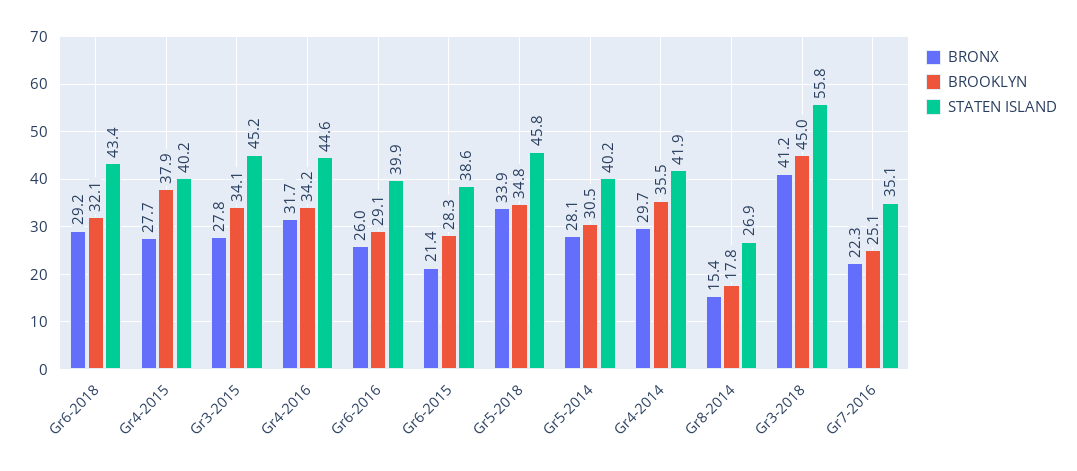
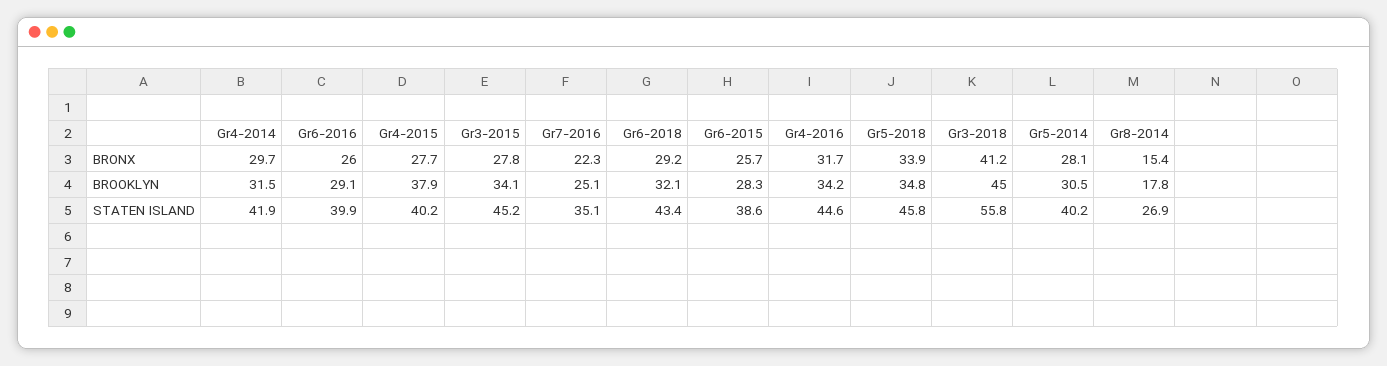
  {
    "BRONX": {
      "Gr6-2018": 29.2,
      "Gr4-2015": 27.7,
      "Gr3-2015": 27.8,
      "Gr4-2016": 31.7,
      "Gr6-2016": 26,
-     "Gr6-2015": 21.4,
+     "Gr6-2015": 25.7,
      "Gr5-2018": 33.9,
      "Gr5-2014": 28.1,
      "Gr4-2014": 29.7,
      "Gr8-2014": 15.4,
      "Gr3-2018": 41.2,
      "Gr7-2016": 22.3
    },
    "BROOKLYN": {
      "Gr6-2018": 32.1,
      "Gr4-2015": 37.9,
      "Gr3-2015": 34.1,
      "Gr4-2016": 34.2,
      "Gr6-2016": 29.1,
      "Gr6-2015": 28.3,
      "Gr5-2018": 34.8,
      "Gr5-2014": 30.5,
-     "Gr4-2014": 35.5,
+     "Gr4-2014": 31.5,
      "Gr8-2014": 17.8,
      "Gr3-2018": 45,
      "Gr7-2016": 25.1
    },
    "STATEN ISLAND": {
      "Gr6-2018": 43.4,
      "Gr4-2015": 40.2,
      "Gr3-2015": 45.2,
      "Gr4-2016": 44.6,
      "Gr6-2016": 39.9,
      "Gr6-2015": 38.6,
      "Gr5-2018": 45.8,
      "Gr5-2014": 40.2,
      "Gr4-2014": 41.9,
      "Gr8-2014": 26.9,
      "Gr3-2018": 55.8,
      "Gr7-2016": 35.1
    }
  }

